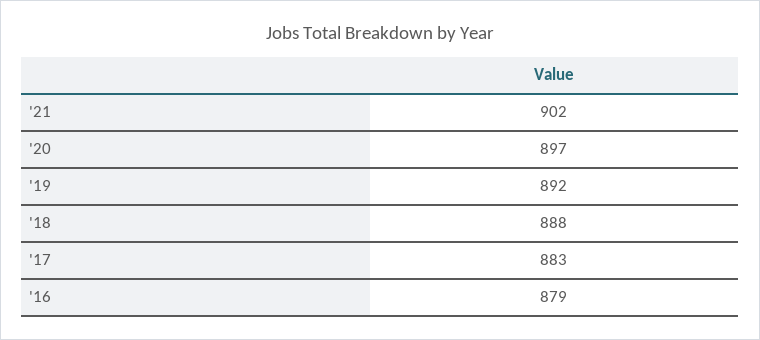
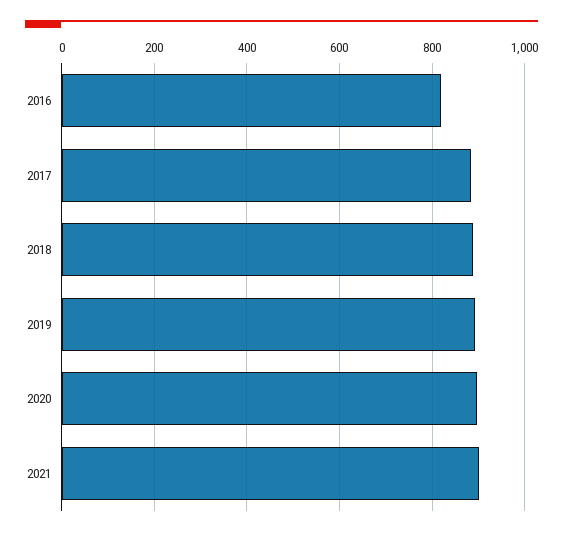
  {
    "'21": 902,
    "'20": 897,
    "'19": 892,
    "'18": 888,
    "'17": 883,
-   "'16": 879
+   "'16": 820
  }

